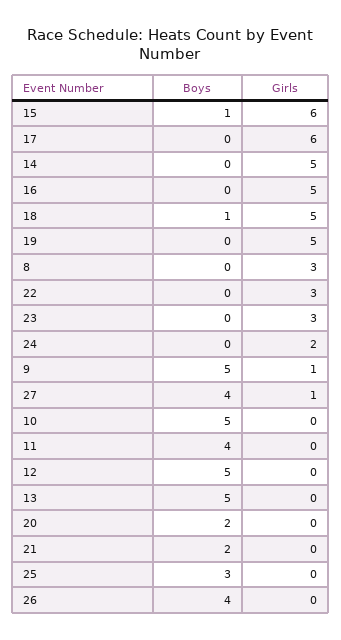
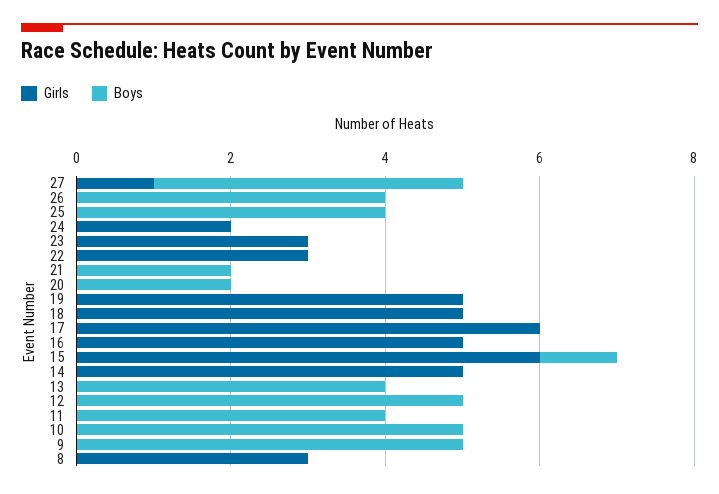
  {
    "Boys": {
      "15": 1,
      "17": 0,
      "14": 0,
      "16": 0,
-     "18": 1,
+     "18": 0,
      "19": 0,
      "8": 0,
      "22": 0,
      "23": 0,
      "24": 0,
      "9": 5,
      "27": 4,
      "10": 5,
      "11": 4,
      "12": 5,
-     "13": 5,
+     "13": 4,
      "20": 2,
      "21": 2,
-     "25": 3,
+     "25": 4,
      "26": 4
    },
    "Girls": {
      "15": 6,
      "17": 6,
      "14": 5,
      "16": 5,
      "18": 5,
      "19": 5,
      "8": 3,
      "22": 3,
      "23": 3,
      "24": 2,
-     "9": 1,
+     "9": 0,
      "27": 1,
      "10": 0,
      "11": 0,
      "12": 0,
      "13": 0,
      "20": 0,
      "21": 0,
      "25": 0,
      "26": 0
    }
  }

